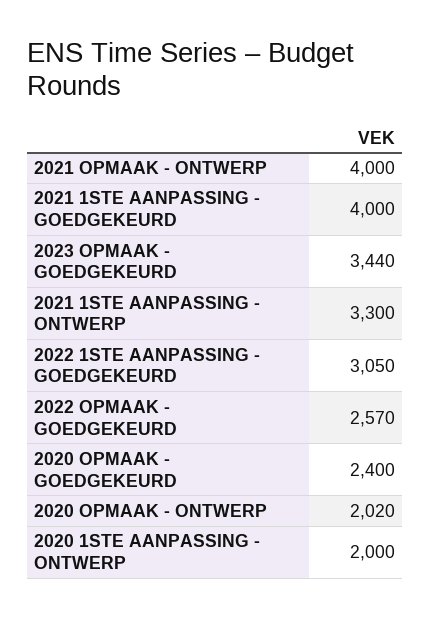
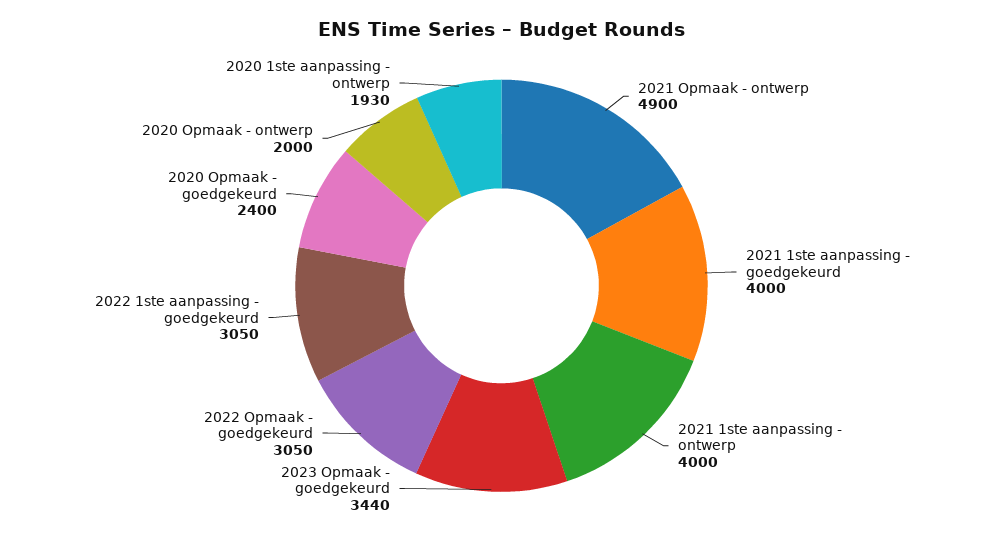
  {
-   "2021 OPMAAK - ONTWERP": 4000,
+   "2021 OPMAAK - ONTWERP": 4900,
    "2021 1STE AANPASSING - GOEDGEKEURD": 4000,
    "2023 OPMAAK - GOEDGEKEURD": 3440,
-   "2021 1STE AANPASSING - ONTWERP": 3300,
+   "2021 1STE AANPASSING - ONTWERP": 4000,
    "2022 1STE AANPASSING - GOEDGEKEURD": 3050,
-   "2022 OPMAAK - GOEDGEKEURD": 2570,
+   "2022 OPMAAK - GOEDGEKEURD": 3050,
    "2020 OPMAAK - GOEDGEKEURD": 2400,
-   "2020 OPMAAK - ONTWERP": 2020,
+   "2020 OPMAAK - ONTWERP": 2000,
-   "2020 1STE AANPASSING - ONTWERP": 2000
+   "2020 1STE AANPASSING - ONTWERP": 1930
  }

